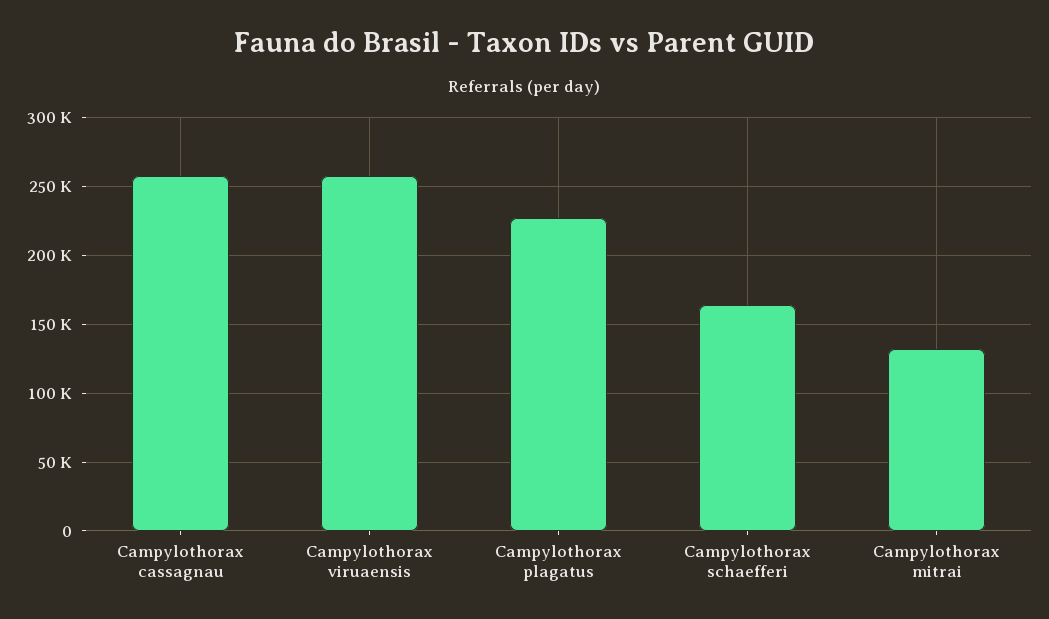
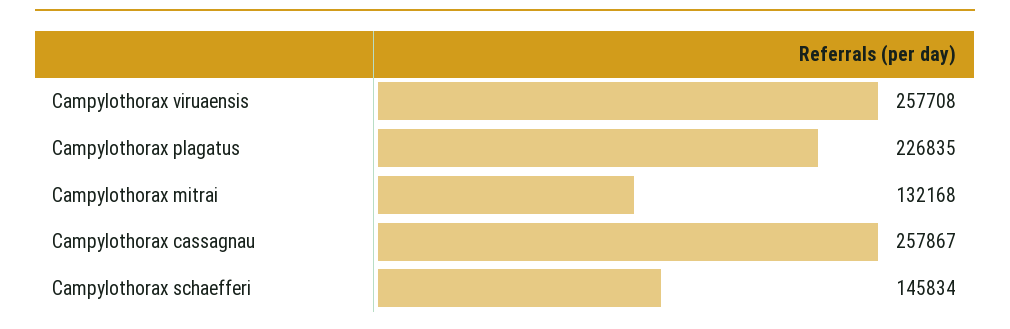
  {
    "Campylothorax cassagnau": 257867,
    "Campylothorax viruaensis": 257708,
    "Campylothorax plagatus": 226835,
-   "Campylothorax schaefferi": 165000,
+   "Campylothorax schaefferi": 145834,
    "Campylothorax mitrai": 132168
  }

